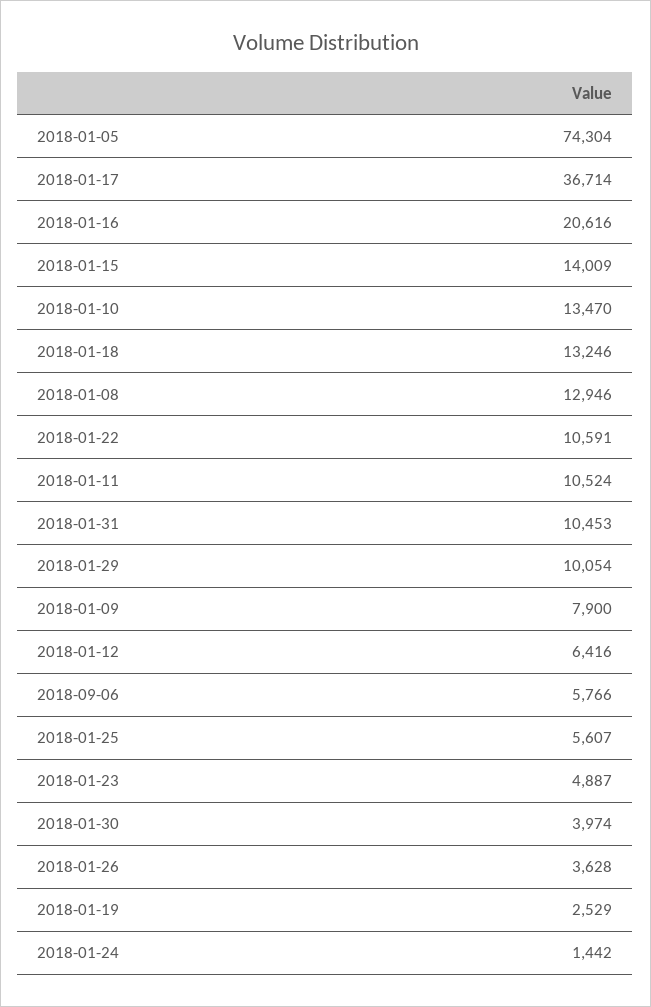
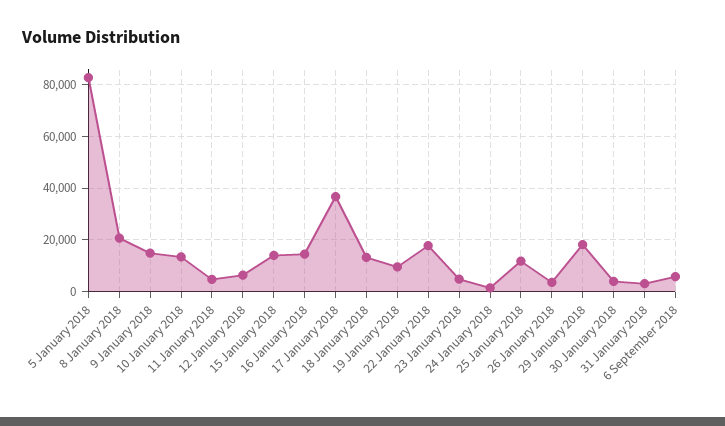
  {
-   "2018-01-05": 74304,
+   "2018-01-05": 82500,
    "2018-01-17": 36714,
-   "2018-01-16": 20616,
+   "2018-01-16": 15000,
    "2018-01-15": 14009,
    "2018-01-10": 13470,
    "2018-01-18": 13246,
-   "2018-01-08": 12946,
+   "2018-01-08": 20000,
-   "2018-01-22": 10591,
+   "2018-01-22": 17500,
-   "2018-01-11": 10524,
+   "2018-01-11": 5000,
-   "2018-01-31": 10453,
+   "2018-01-31": 2500,
-   "2018-01-29": 10054,
+   "2018-01-29": 17500,
-   "2018-01-09": 7900,
+   "2018-01-09": 15000,
    "2018-01-12": 6416,
    "2018-09-06": 5766,
-   "2018-01-25": 5607,
+   "2018-01-25": 12500,
    "2018-01-23": 4887,
    "2018-01-30": 3974,
    "2018-01-26": 3628,
-   "2018-01-19": 2529,
+   "2018-01-19": 10000,
    "2018-01-24": 1442
  }

